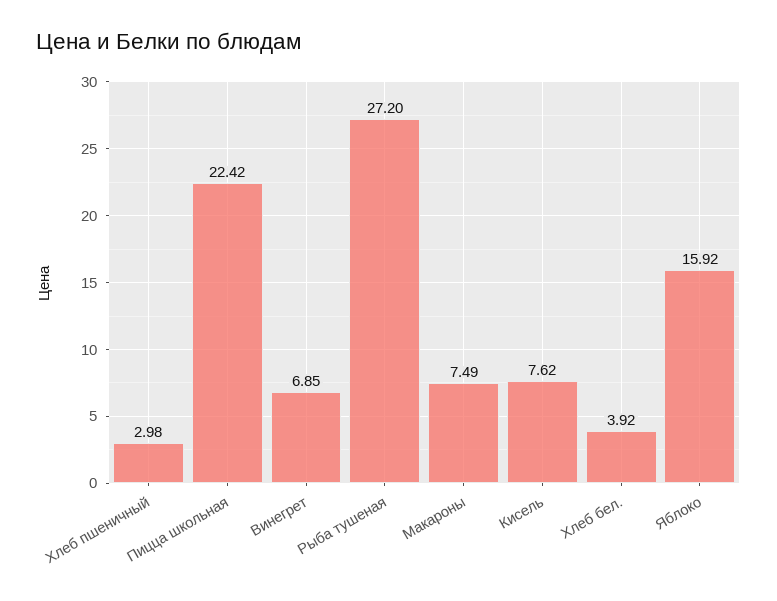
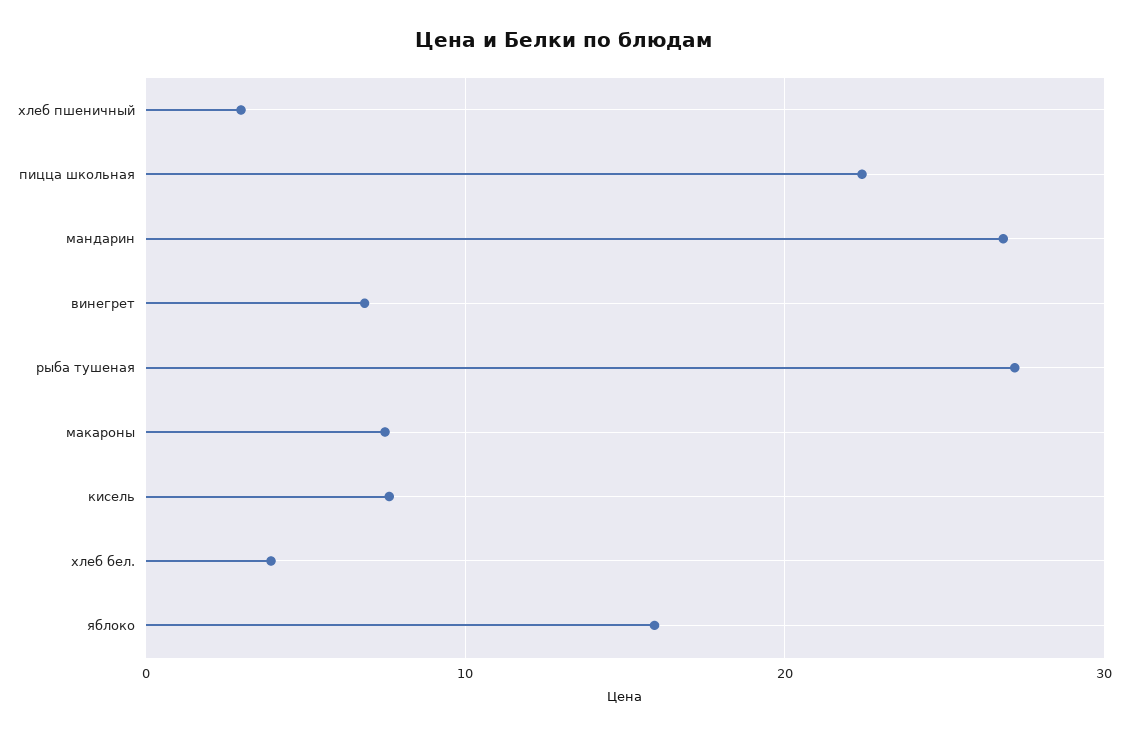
  {
    "Хлеб пшеничный": 2.98,
    "Пицца школьная": 22.42,
    "Винегрет": 6.85,
    "Рыба тушеная": 27.2,
    "Макароны": 7.49,
    "Кисель": 7.62,
    "Хлеб бел.": 3.92,
-   "Яблоко": 15.92
+   "Яблоко": 15.92,
+   "мандарин": 27
  }

